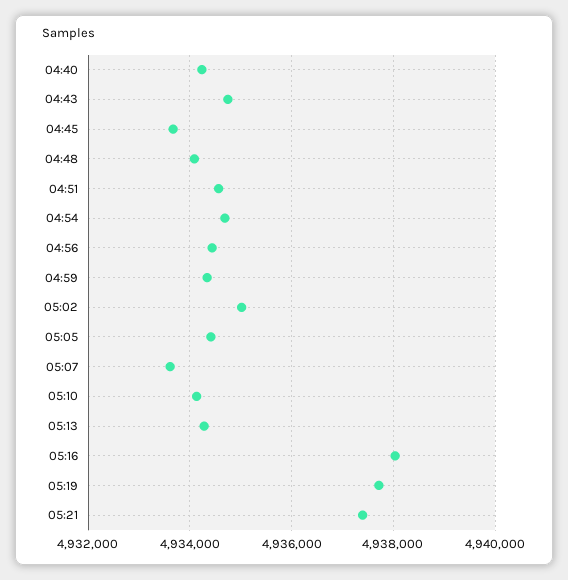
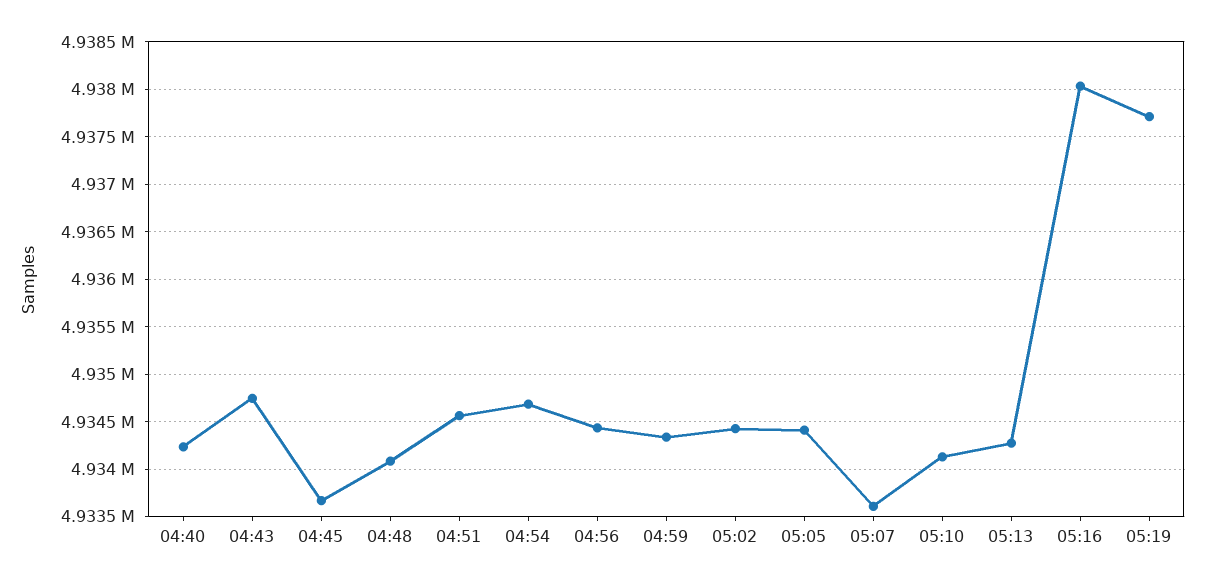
  {
    "04:40": 4934200,
    "04:43": 4934700,
    "04:45": 4933700,
    "04:48": 4934100,
    "04:51": 4934600,
    "04:54": 4934700,
    "04:56": 4934400,
    "04:59": 4934300,
-   "05:02": 4935000,
+   "05:02": 4934400,
    "05:05": 4934400,
    "05:07": 4933600,
    "05:10": 4934100,
    "05:13": 4934300,
    "05:16": 4938000,
-   "05:19": 4937700,
+   "05:19": 4937700
-   "05:21": 4937400
  }

